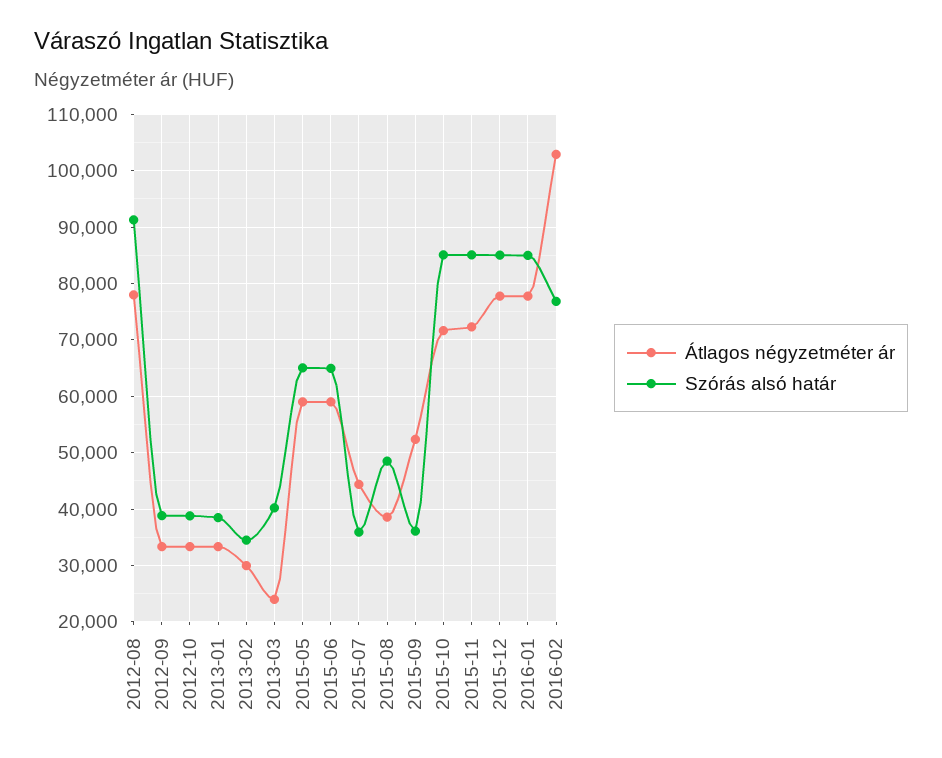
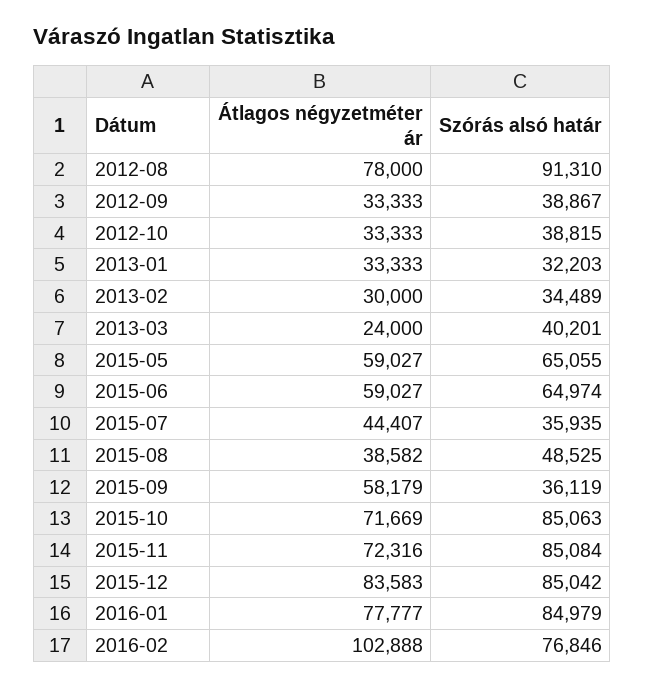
  {
    "Átlagos négyzetméter ár": {
      "2012-08": 78000,
      "2012-09": 33333,
      "2012-10": 33333,
      "2013-01": 33333,
      "2013-02": 30000,
      "2013-03": 24000,
      "2015-05": 59027,
      "2015-06": 59027,
      "2015-07": 44407,
      "2015-08": 38582,
-     "2015-09": 52000,
+     "2015-09": 58179,
      "2015-10": 71669,
      "2015-11": 72316,
-     "2015-12": 78000,
+     "2015-12": 83583,
      "2016-01": 77777,
      "2016-02": 102888
    },
    "Szórás alsó határ": {
      "2012-08": 91310,
      "2012-09": 38867,
      "2012-10": 38815,
-     "2013-01": 38000,
+     "2013-01": 32203,
      "2013-02": 34489,
      "2013-03": 40201,
      "2015-05": 65055,
      "2015-06": 64974,
      "2015-07": 35935,
      "2015-08": 48525,
      "2015-09": 36119,
      "2015-10": 85063,
      "2015-11": 85084,
      "2015-12": 85042,
      "2016-01": 84979,
      "2016-02": 76846
    }
  }

